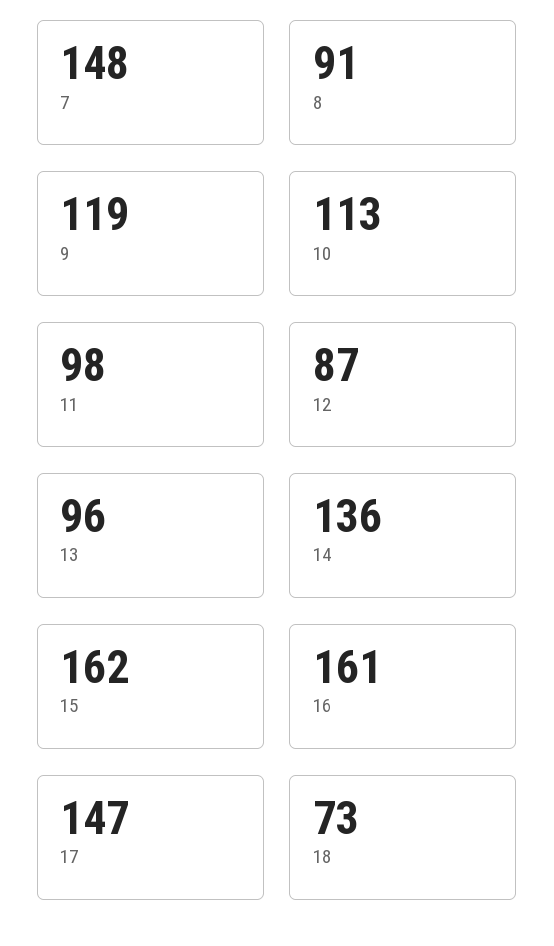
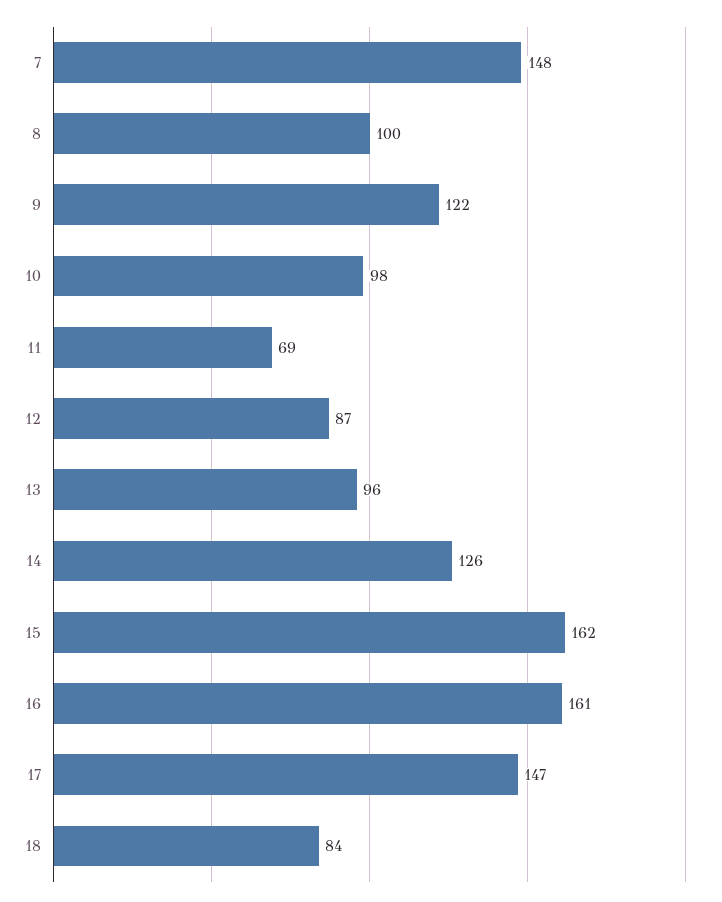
  {
    "7": 148,
-   "8": 91,
+   "8": 100,
-   "9": 119,
+   "9": 122,
-   "10": 113,
+   "10": 98,
-   "11": 98,
+   "11": 69,
    "12": 87,
    "13": 96,
-   "14": 136,
+   "14": 126,
    "15": 162,
    "16": 161,
    "17": 147,
-   "18": 73
+   "18": 84
  }

